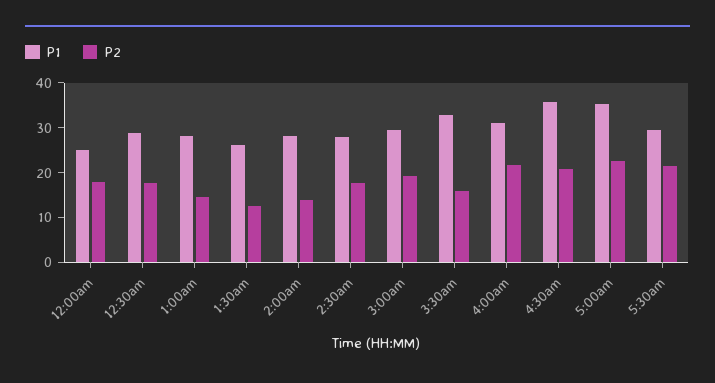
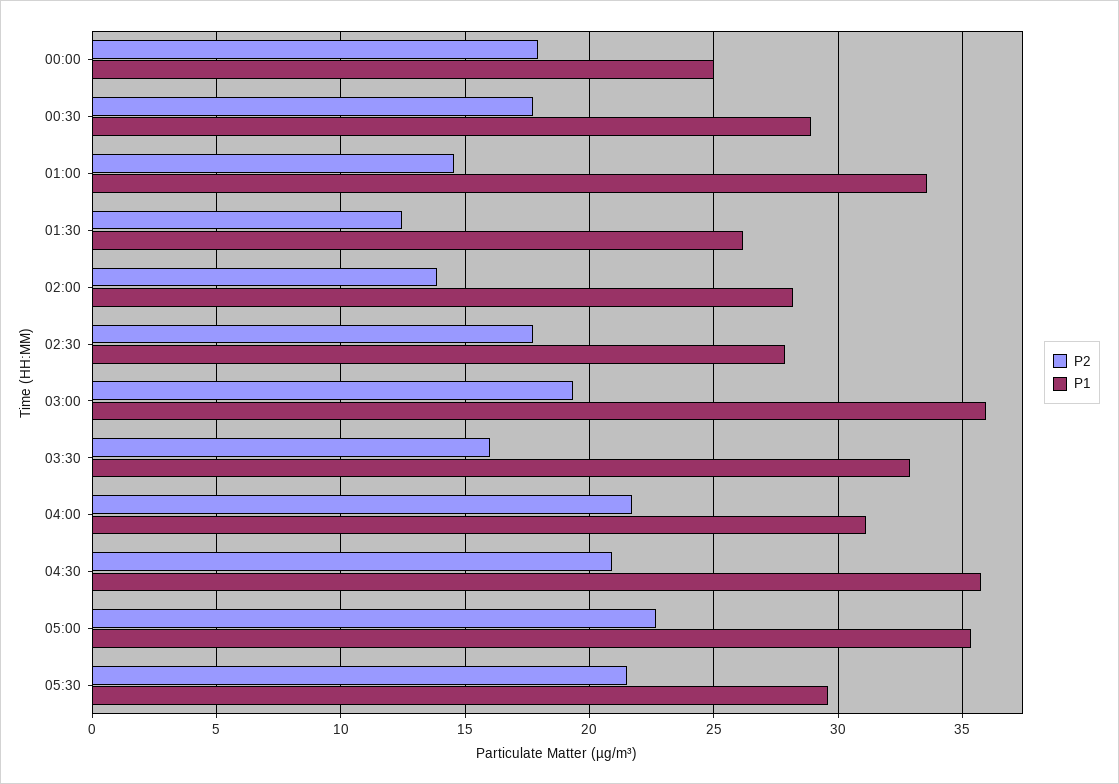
  {
    "P1": {
      "12:00am": 25,
      "12:30am": 29,
-     "1:00am": 28,
+     "1:00am": 33.5,
      "1:30am": 26,
      "2:00am": 28,
      "2:30am": 28,
-     "3:00am": 30,
+     "3:00am": 36,
      "3:30am": 33,
      "4:00am": 31,
      "4:30am": 36,
      "5:00am": 35.5,
      "5:30am": 29.5
    },
    "P2": {
      "12:00am": 18,
      "12:30am": 17.5,
      "1:00am": 14.5,
      "1:30am": 12.5,
      "2:00am": 14,
      "2:30am": 18,
      "3:00am": 19.5,
      "3:30am": 16,
      "4:00am": 21.5,
      "4:30am": 21,
      "5:00am": 22.5,
      "5:30am": 21.5
    }
  }

